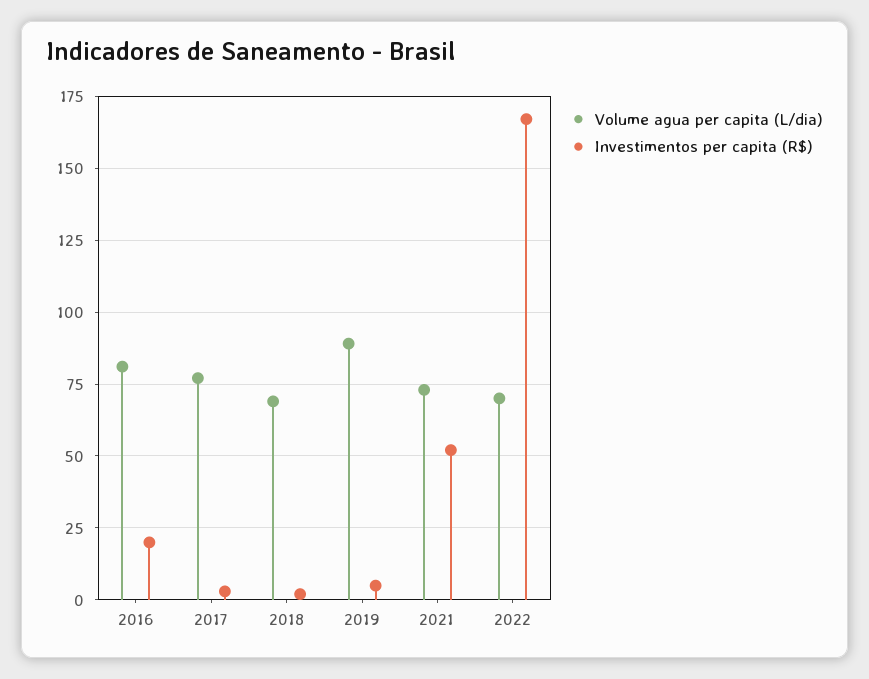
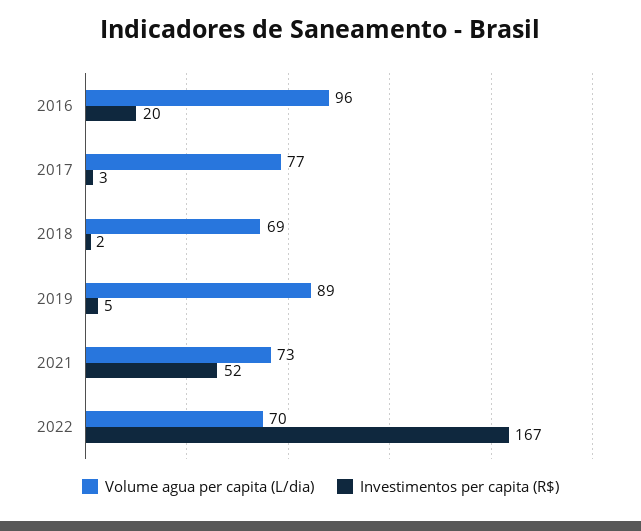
  {
    "Volume agua per capita (L/dia)": {
-     "2016": 80,
+     "2016": 96,
      "2017": 77,
      "2018": 69,
      "2019": 89,
      "2021": 73,
      "2022": 70
    },
    "Investimentos per capita (R$)": {
      "2016": 20,
      "2017": 3,
      "2018": 2,
      "2019": 5,
      "2021": 52,
      "2022": 167
    }
  }

